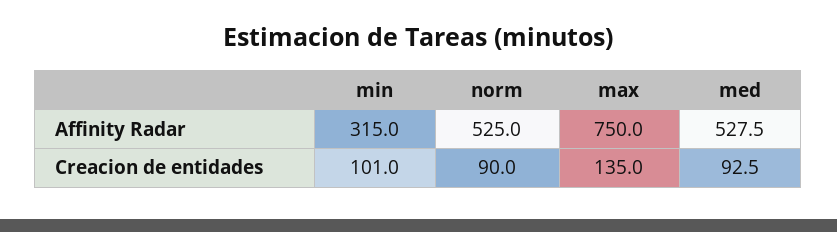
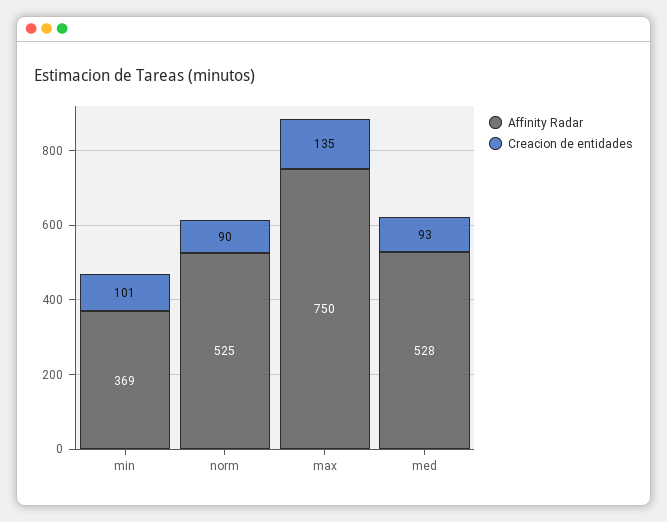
  {
    "Affinity Radar": {
-     "min": 315,
+     "min": 369,
      "norm": 525,
      "max": 750,
      "med": 527.5
    },
    "Creacion de entidades": {
      "min": 101,
      "norm": 90,
      "max": 135,
      "med": 92.5
    }
  }

